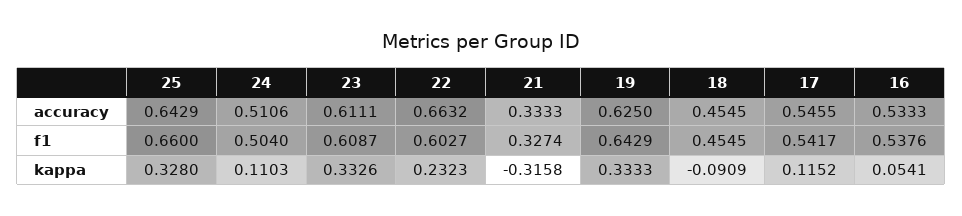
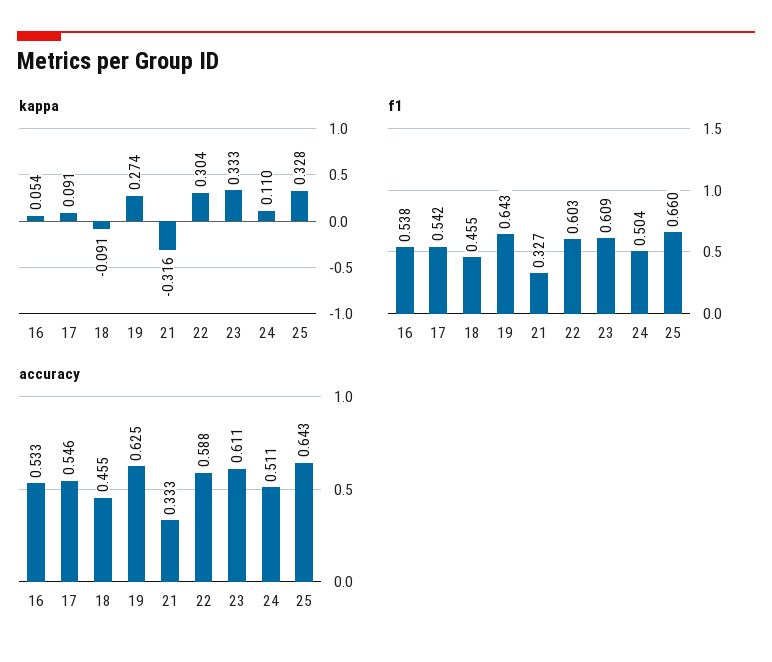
  {
    "accuracy": {
      "25": 0.6429,
      "24": 0.5106,
      "23": 0.6111,
-     "22": 0.6632,
+     "22": 0.588,
      "21": 0.3333,
      "19": 0.625,
      "18": 0.4545,
      "17": 0.5455,
      "16": 0.5333
    },
    "f1": {
      "25": 0.66,
      "24": 0.504,
      "23": 0.6087,
      "22": 0.6027,
      "21": 0.3274,
      "19": 0.6429,
      "18": 0.4545,
      "17": 0.5417,
      "16": 0.5376
    },
    "kappa": {
      "25": 0.328,
      "24": 0.1103,
      "23": 0.3326,
-     "22": 0.2323,
+     "22": 0.304,
      "21": -0.3158,
-     "19": 0.3333,
+     "19": 0.274,
      "18": -0.0909,
-     "17": 0.1152,
+     "17": 0.091,
      "16": 0.0541
    }
  }

